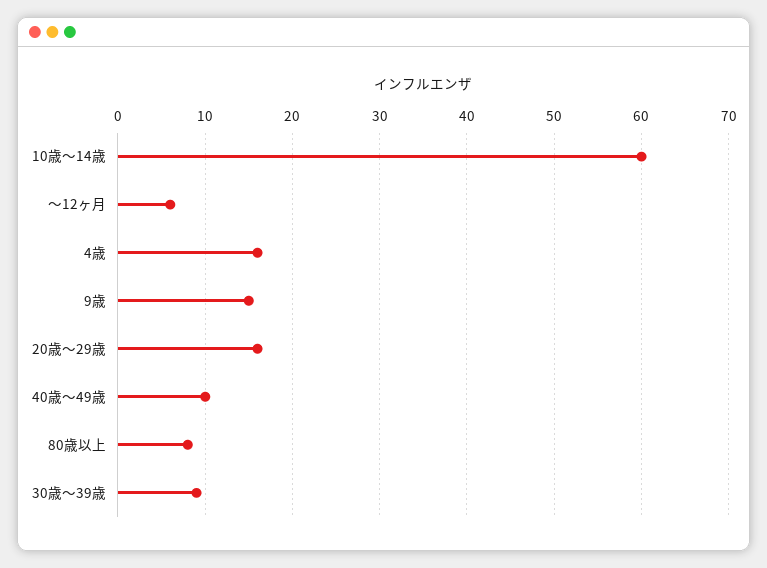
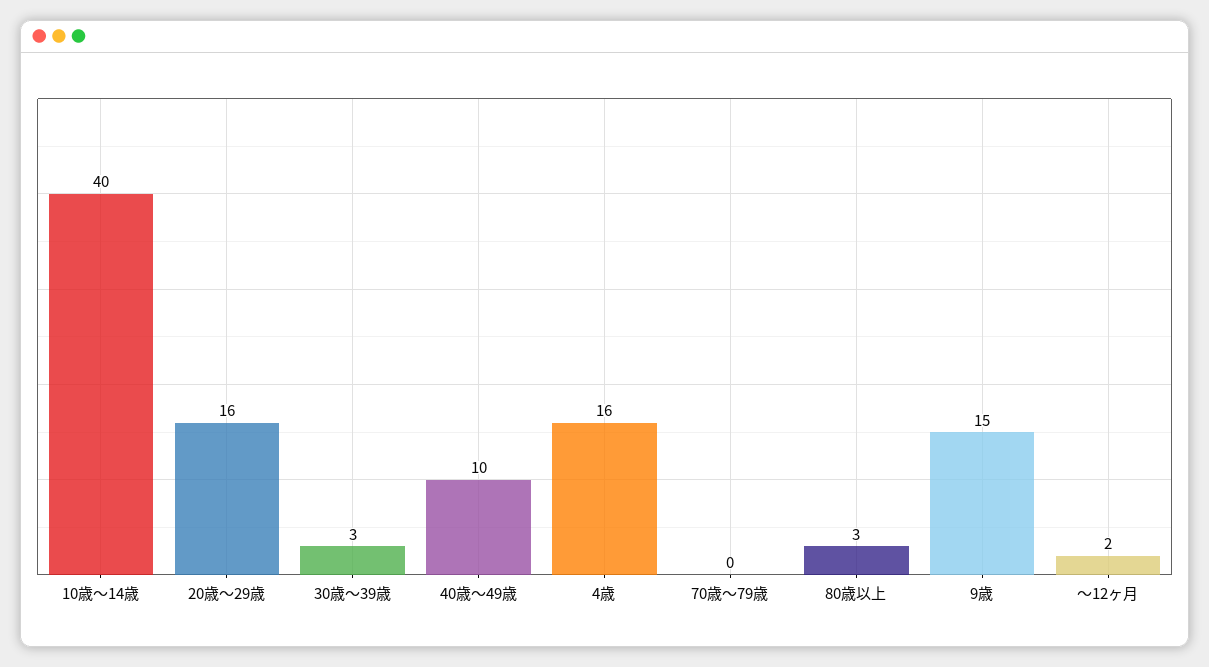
  {
-   "10歳～14歳": 60,
+   "10歳～14歳": 40,
-   "～12ヶ月": 6,
+   "～12ヶ月": 2,
    "4歳": 16,
    "9歳": 15,
    "20歳～29歳": 16,
    "40歳～49歳": 10,
-   "80歳以上": 8,
+   "80歳以上": 3,
-   "30歳～39歳": 9
+   "30歳～39歳": 3,
+   "70歳～79歳": 0
  }

